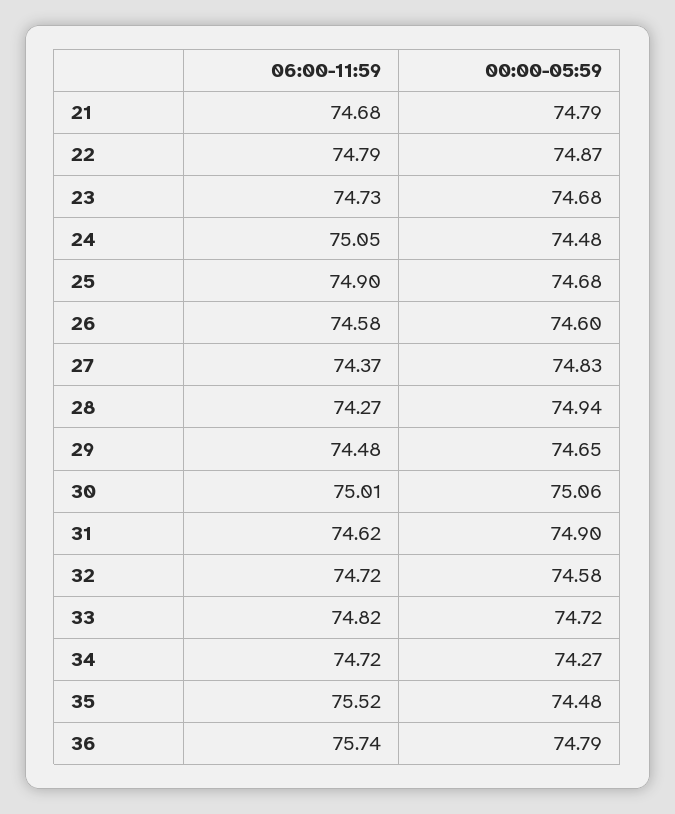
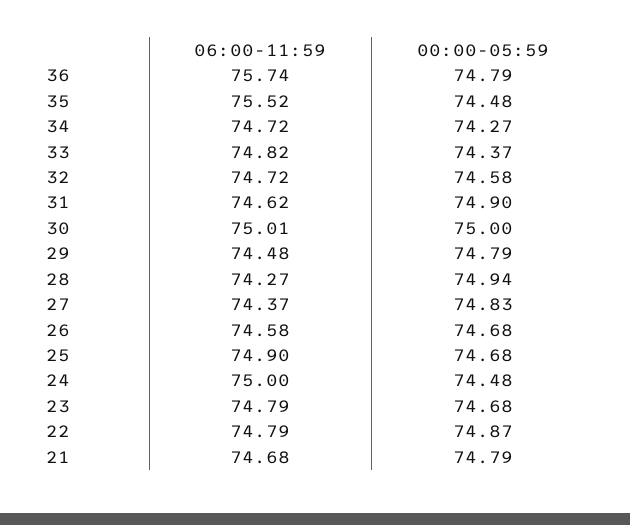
  {
    "06:00-11:59": {
      "21": 74.68,
      "22": 74.79,
-     "23": 74.73,
+     "23": 74.79,
-     "24": 75.05,
+     "24": 75,
      "25": 74.9,
      "26": 74.58,
      "27": 74.37,
      "28": 74.27,
      "29": 74.48,
      "30": 75.01,
      "31": 74.62,
      "32": 74.72,
      "33": 74.82,
      "34": 74.72,
      "35": 75.52,
      "36": 75.74
    },
    "00:00-05:59": {
      "21": 74.79,
      "22": 74.87,
      "23": 74.68,
      "24": 74.48,
      "25": 74.68,
-     "26": 74.6,
+     "26": 74.68,
      "27": 74.83,
      "28": 74.94,
-     "29": 74.65,
+     "29": 74.79,
-     "30": 75.06,
+     "30": 75,
      "31": 74.9,
      "32": 74.58,
-     "33": 74.72,
+     "33": 74.37,
      "34": 74.27,
      "35": 74.48,
      "36": 74.79
    }
  }

